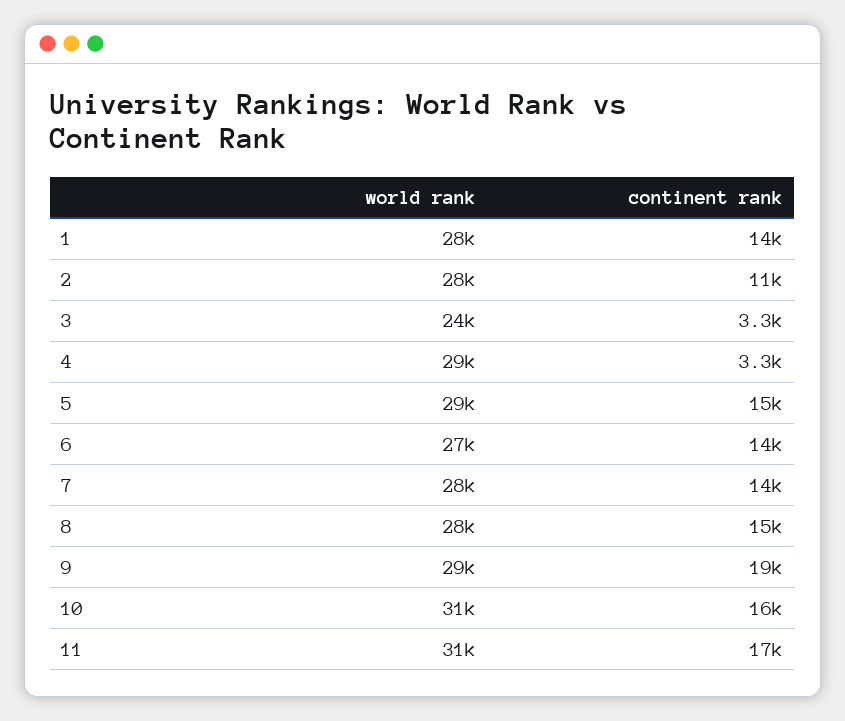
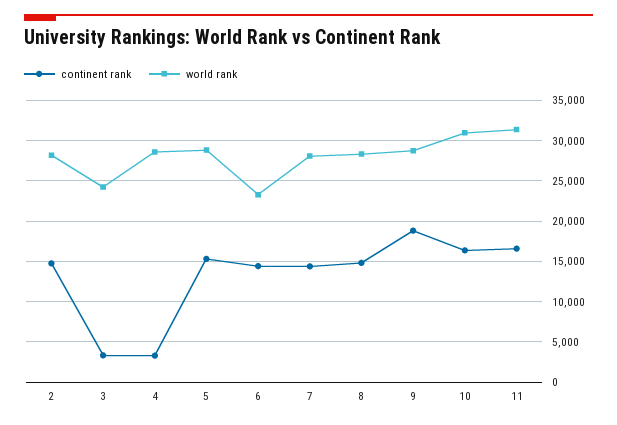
  {
    "world rank": {
-     "1": 28000,
      "2": 28000,
      "3": 24000,
      "4": 29000,
      "5": 29000,
-     "6": 27000,
+     "6": 23000,
      "7": 28000,
      "8": 28000,
      "9": 29000,
      "10": 31000,
      "11": 31000
    },
    "continent rank": {
-     "1": 14000,
-     "2": 11000,
+     "2": 15000,
      "3": 3300,
      "4": 3300,
      "5": 15000,
      "6": 14000,
      "7": 14000,
      "8": 15000,
      "9": 19000,
      "10": 16000,
      "11": 17000
    }
  }

